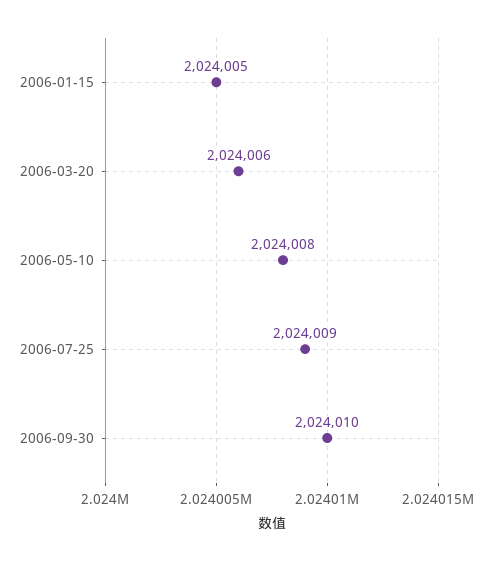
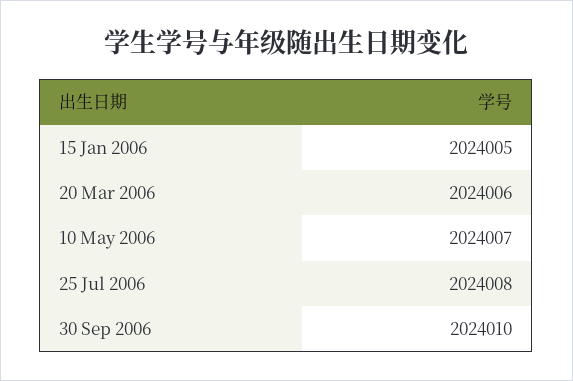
  {
    "2006-01-15": 2024005,
    "2006-03-20": 2024006,
-   "2006-05-10": 2024008,
+   "2006-05-10": 2024007,
-   "2006-07-25": 2024009,
+   "2006-07-25": 2024008,
    "2006-09-30": 2024010
  }

